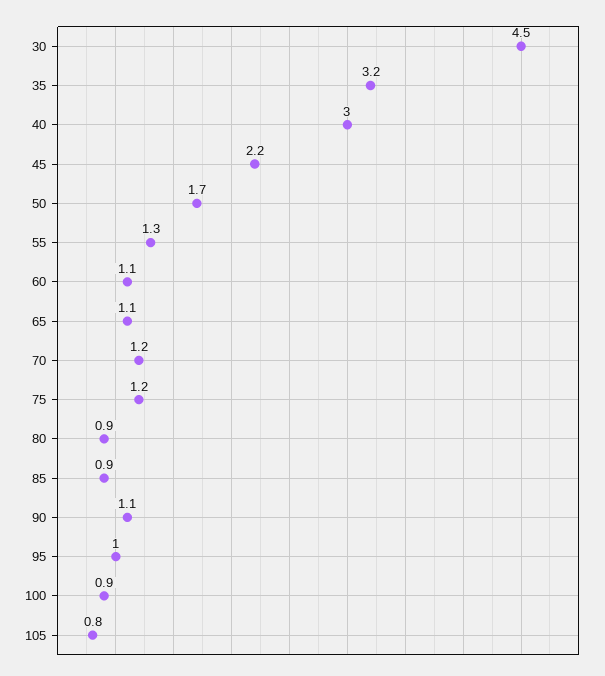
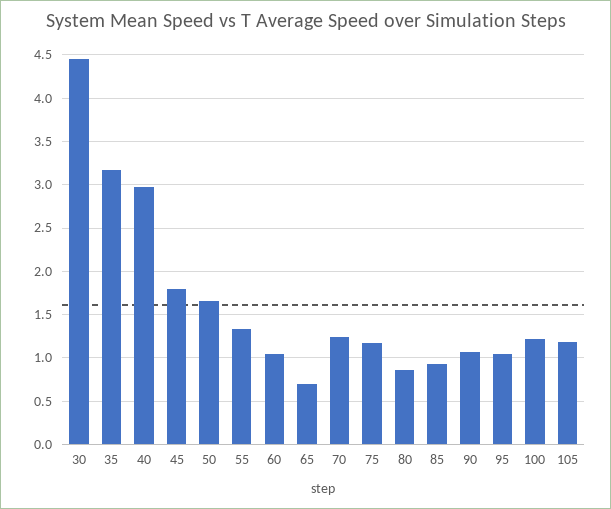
  {
    "30": 4.5,
    "35": 3.2,
    "40": 3,
-   "45": 2.2,
+   "45": 1.8,
    "50": 1.7,
    "55": 1.3,
    "60": 1.1,
-   "65": 1.1,
+   "65": 0.7,
    "70": 1.2,
    "75": 1.2,
    "80": 0.9,
    "85": 0.9,
    "90": 1.1,
    "95": 1,
-   "100": 0.9,
+   "100": 1.2,
-   "105": 0.8
+   "105": 1.2
  }

